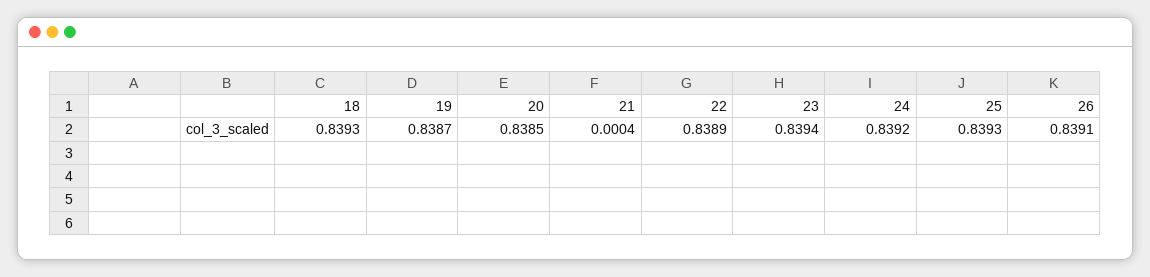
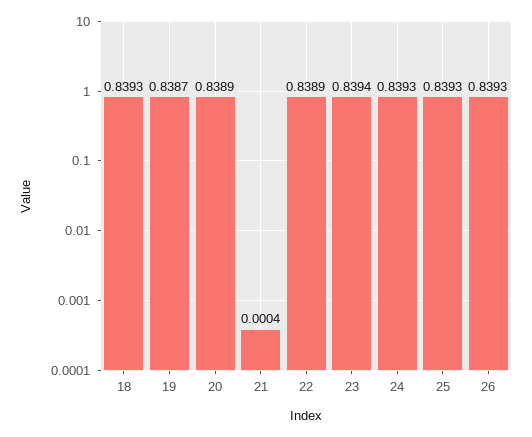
  {
    "18": 0.8393,
    "19": 0.8387,
-   "20": 0.8385,
+   "20": 0.8389,
    "21": 0.0004,
    "22": 0.8389,
    "23": 0.8394,
-   "24": 0.8392,
+   "24": 0.8393,
    "25": 0.8393,
-   "26": 0.8391
+   "26": 0.8393
  }

